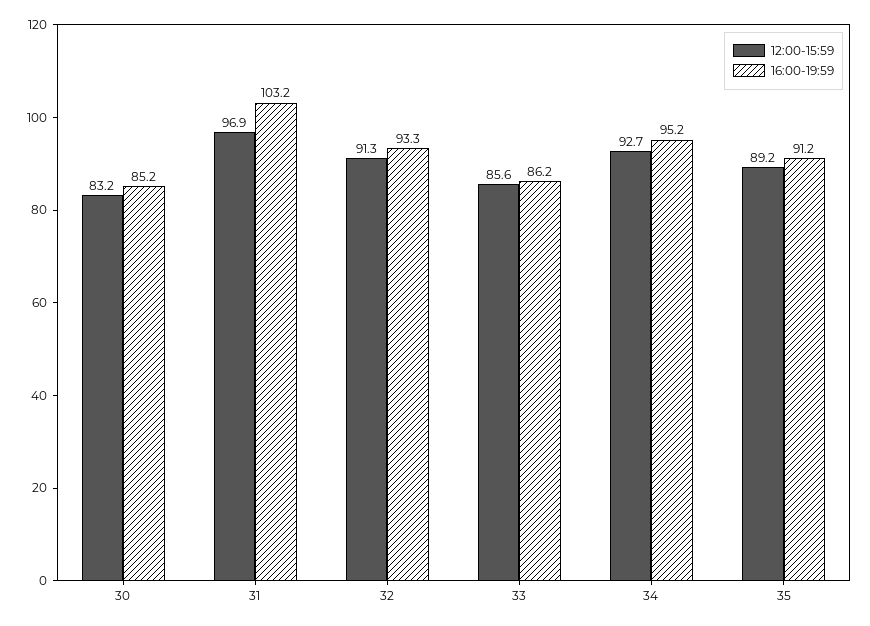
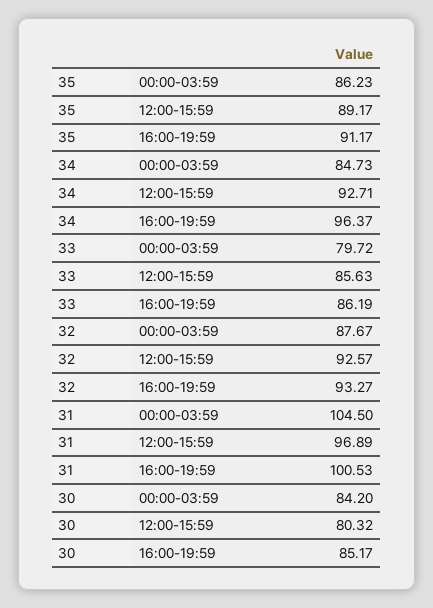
  {
    "12:00-15:59": {
-     "30": 83.2,
+     "30": 80.32,
      "31": 96.89,
-     "32": 91.3,
+     "32": 92.57,
      "33": 85.63,
      "34": 92.71,
      "35": 89.17
    },
    "16:00-19:59": {
      "30": 85.17,
-     "31": 103.2,
+     "31": 100.53,
      "32": 93.27,
      "33": 86.19,
-     "34": 95.2,
+     "34": 96.37,
      "35": 91.17
-   }
+   },
+   "00:00-03:59": {
+     "35": 86.23,
+     "34": 84.73,
+     "33": 79.72,
+     "32": 87.67,
+     "31": 104.5,
+     "30": 84.2
+   }
  }

